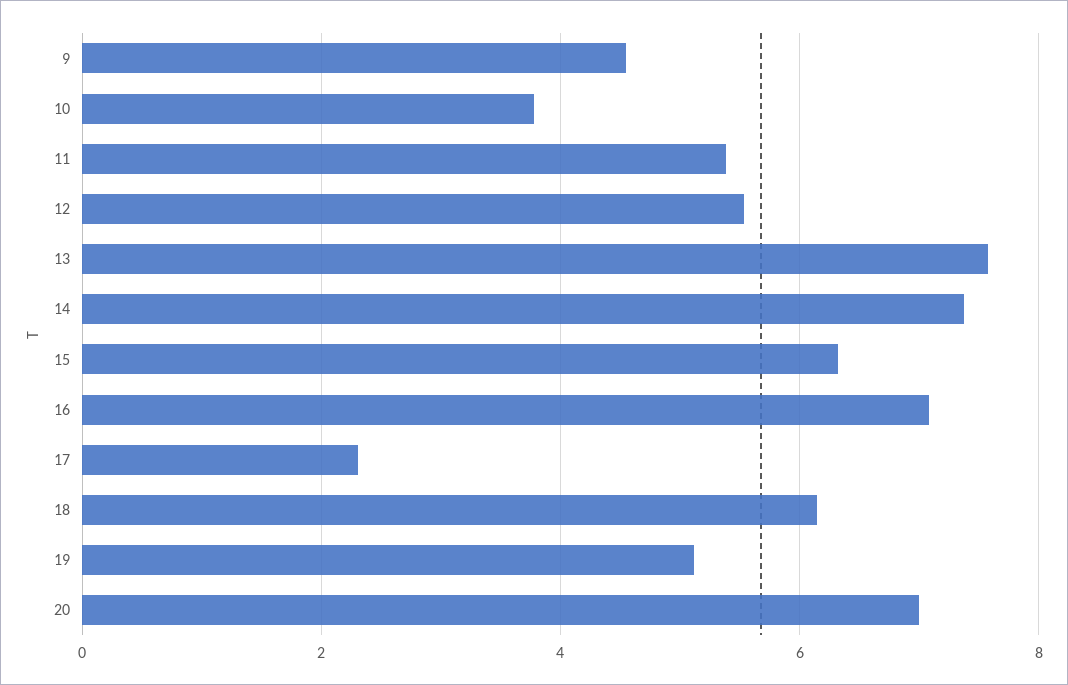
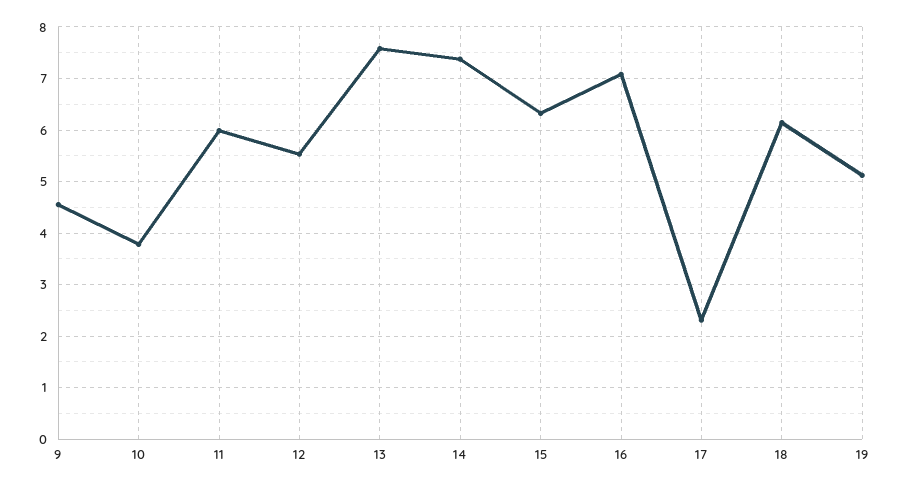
  {
    "9": 4.6,
    "10": 3.8,
-   "11": 5.4,
+   "11": 6,
    "12": 5.6,
    "13": 7.6,
    "14": 7.4,
    "15": 6.4,
    "16": 7,
    "17": 2.4,
    "18": 6.2,
-   "19": 5.2,
+   "19": 5.2
-   "20": 7
  }

